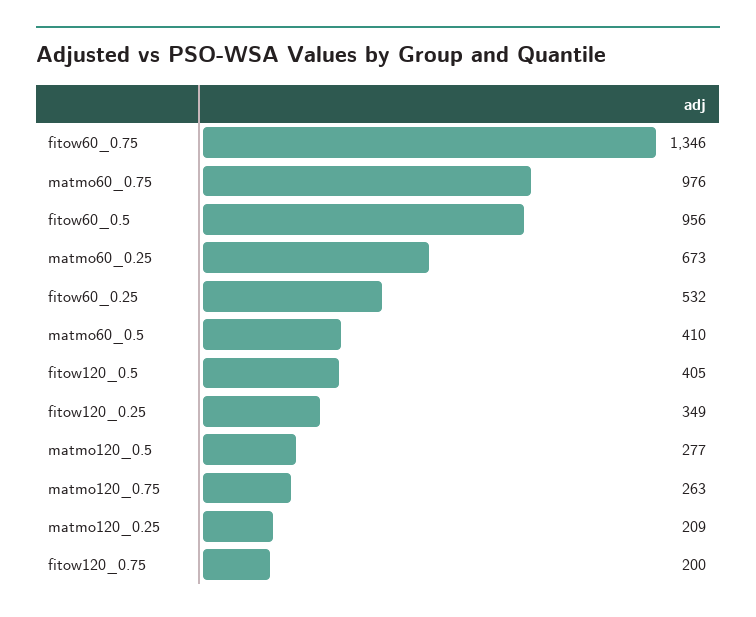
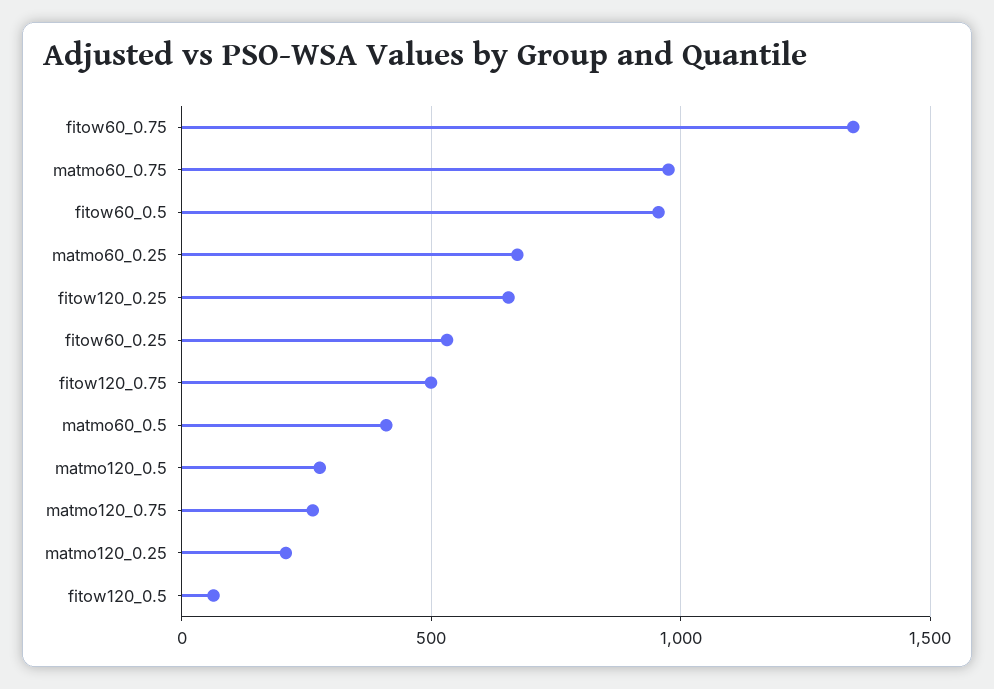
  {
    "fitow60_0.75": 1346,
    "matmo60_0.75": 976,
    "fitow60_0.5": 956,
    "matmo60_0.25": 673,
    "fitow60_0.25": 532,
    "matmo60_0.5": 410,
-   "fitow120_0.5": 405,
+   "fitow120_0.5": 50,
-   "fitow120_0.25": 349,
+   "fitow120_0.25": 650,
    "matmo120_0.5": 277,
    "matmo120_0.75": 263,
    "matmo120_0.25": 209,
-   "fitow120_0.75": 200
+   "fitow120_0.75": 500
  }

